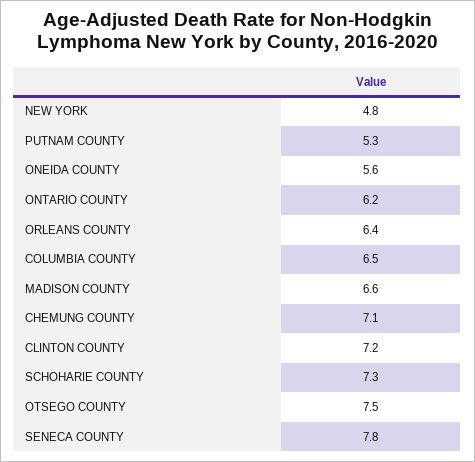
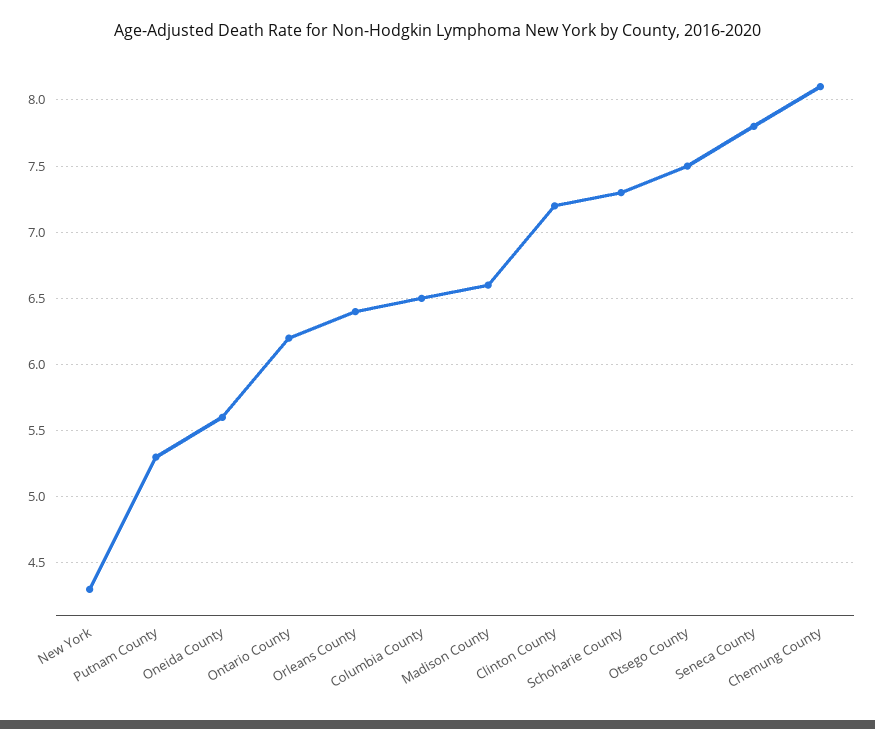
  {
-   "NEW YORK": 4.8,
+   "NEW YORK": 4.3,
    "PUTNAM COUNTY": 5.3,
    "ONEIDA COUNTY": 5.6,
    "ONTARIO COUNTY": 6.2,
    "ORLEANS COUNTY": 6.4,
    "COLUMBIA COUNTY": 6.5,
    "MADISON COUNTY": 6.6,
-   "CHEMUNG COUNTY": 7.1,
+   "CHEMUNG COUNTY": 8.1,
    "CLINTON COUNTY": 7.2,
    "SCHOHARIE COUNTY": 7.3,
    "OTSEGO COUNTY": 7.5,
    "SENECA COUNTY": 7.8
  }

